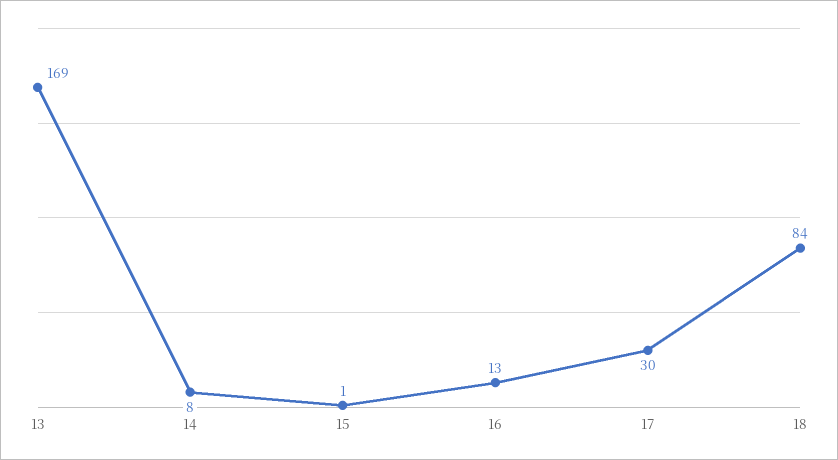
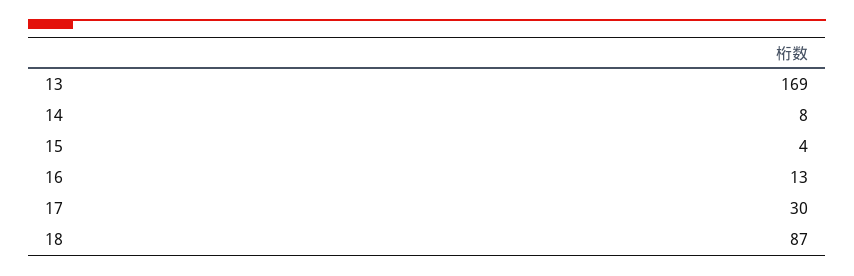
  {
    "13": 169,
    "14": 8,
-   "15": 1,
+   "15": 4,
    "16": 13,
    "17": 30,
-   "18": 84
+   "18": 87
  }

